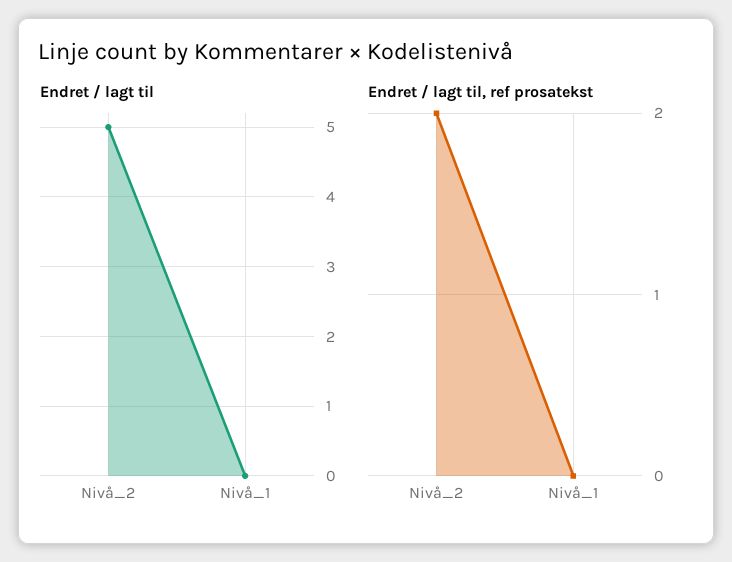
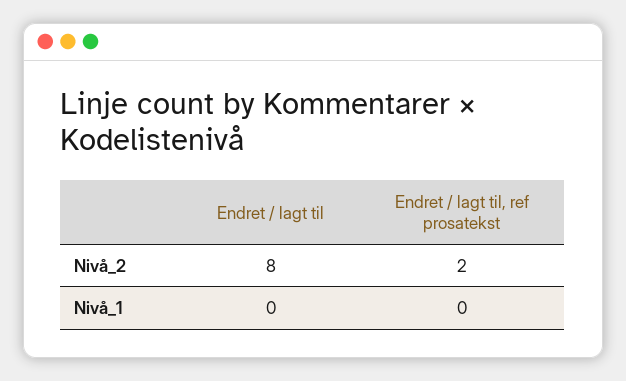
  {
    "Endret / lagt til": {
-     "Nivå_2": 5,
+     "Nivå_2": 8,
      "Nivå_1": 0
    },
    "Endret / lagt til, ref prosatekst": {
      "Nivå_2": 2,
      "Nivå_1": 0
    }
  }

